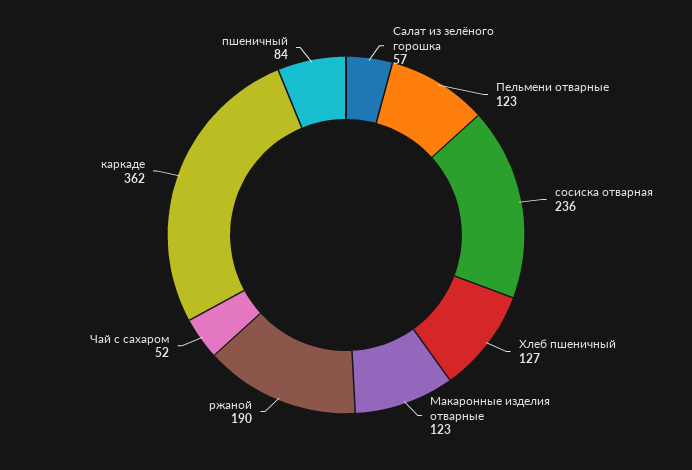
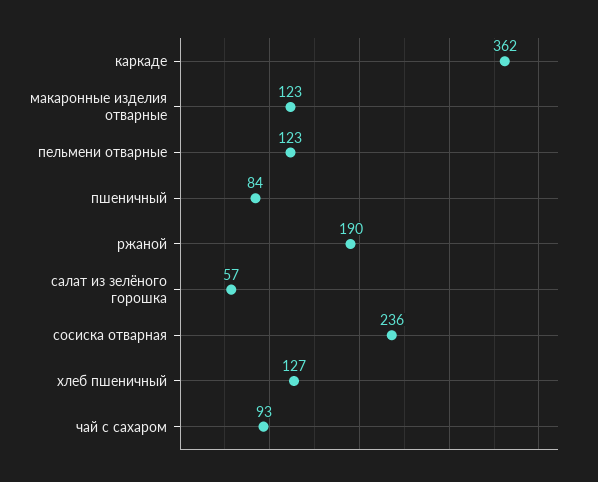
  {
    "Салат из зелёного горошка": 57,
    "Пельмени отварные": 123,
    "сосиска отварная": 236,
    "Хлеб пшеничный": 127,
    "Макаронные изделия отварные": 123,
    "ржаной": 190,
-   "Чай с сахаром": 52,
+   "Чай с сахаром": 93,
    "каркаде": 362,
    "пшеничный": 84
  }

